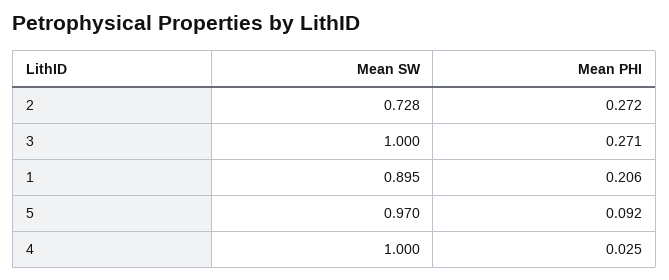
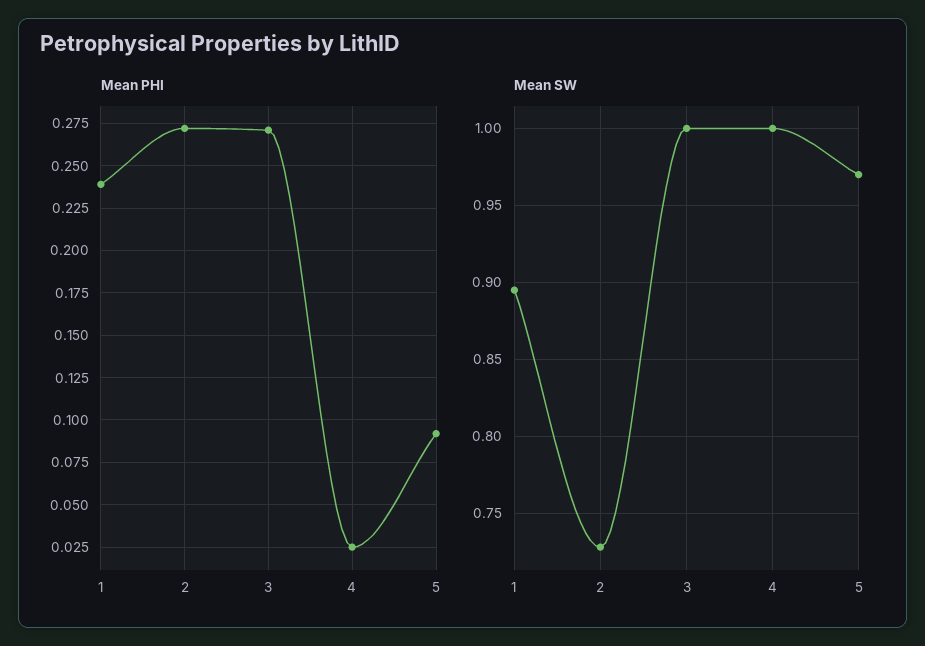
  {
    "Mean SW": {
      "2": 0.728,
      "3": 1,
      "1": 0.895,
      "5": 0.97,
      "4": 1
    },
    "Mean PHI": {
      "2": 0.272,
      "3": 0.271,
-     "1": 0.206,
+     "1": 0.24,
      "5": 0.092,
      "4": 0.025
    }
  }

